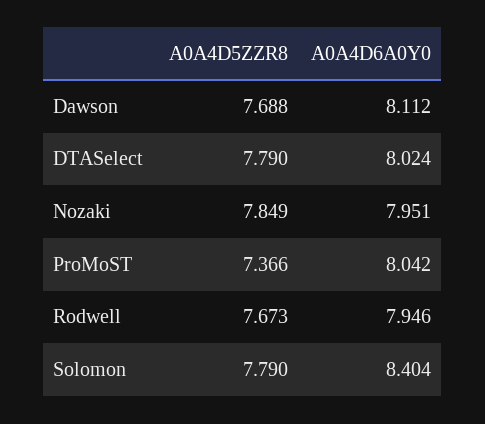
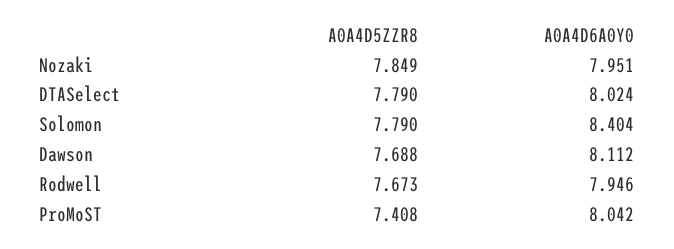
  {
    "A0A4D5ZZR8": {
      "Dawson": 7.688,
      "DTASelect": 7.79,
      "Nozaki": 7.849,
-     "ProMoST": 7.366,
+     "ProMoST": 7.408,
      "Rodwell": 7.673,
      "Solomon": 7.79
    },
    "A0A4D6A0Y0": {
      "Dawson": 8.112,
      "DTASelect": 8.024,
      "Nozaki": 7.951,
      "ProMoST": 8.042,
      "Rodwell": 7.946,
      "Solomon": 8.404
    }
  }

